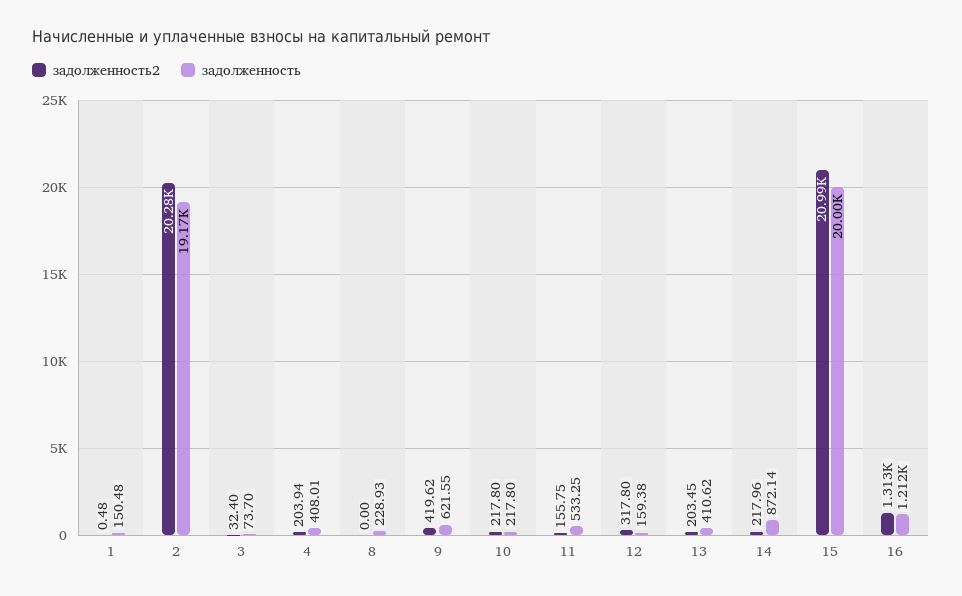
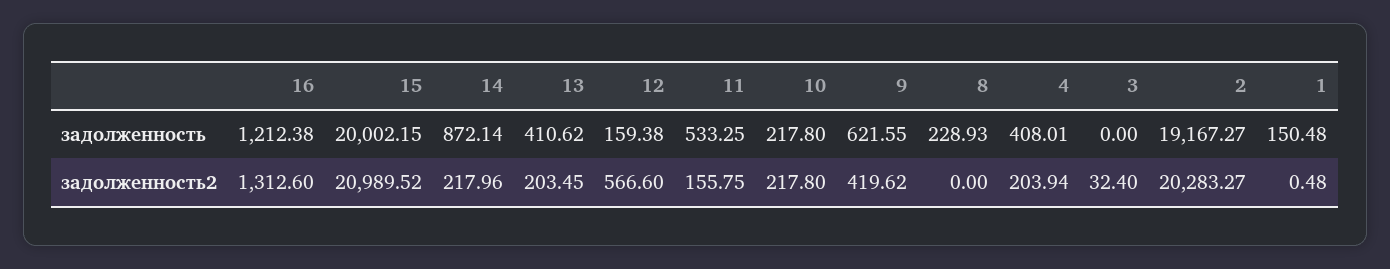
  {
    "задолженность2": {
      "1": 0.48,
      "2": 20283.27,
      "3": 32.4,
      "4": 203.94,
      "8": 0,
      "9": 419.62,
      "10": 217.8,
      "11": 155.75,
-     "12": 317.8,
+     "12": 566.6,
      "13": 203.45,
      "14": 217.96,
      "15": 20989.52,
      "16": 1312.6
    },
    "задолженность": {
      "1": 150.48,
      "2": 19167.27,
-     "3": 73.7,
+     "3": 0,
      "4": 408.01,
      "8": 228.93,
      "9": 621.55,
      "10": 217.8,
      "11": 533.25,
      "12": 159.38,
      "13": 410.62,
      "14": 872.14,
      "15": 20002.15,
      "16": 1212.38
    }
  }

